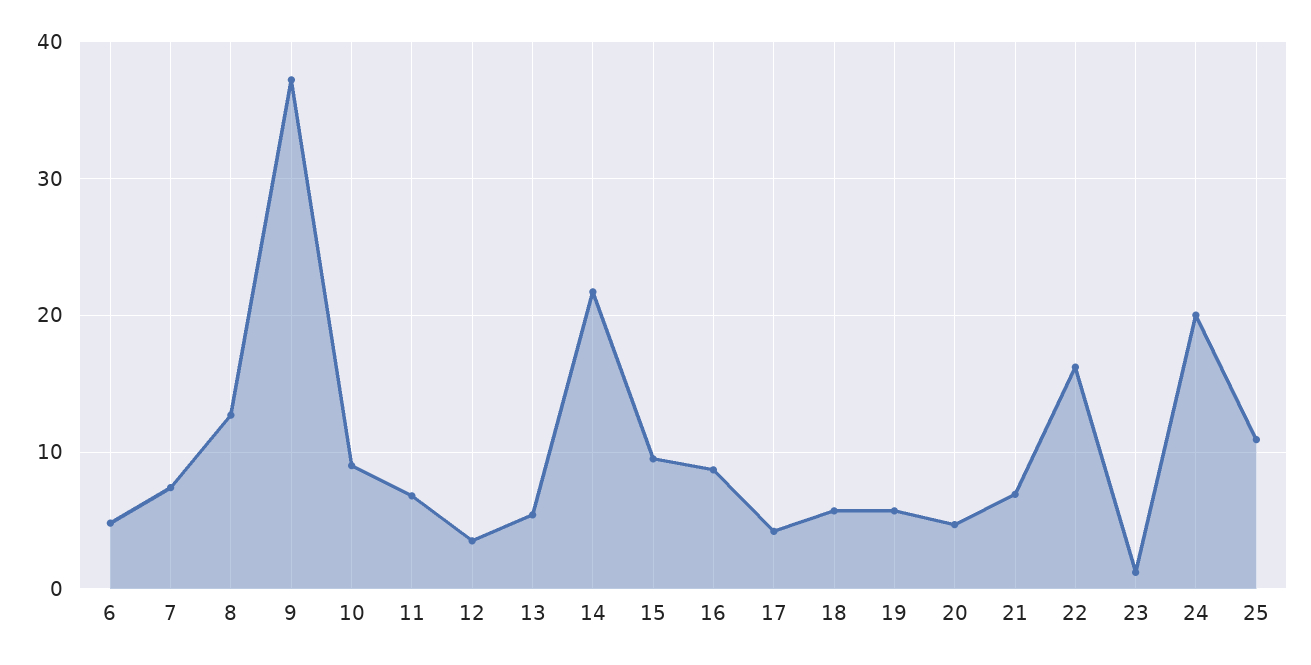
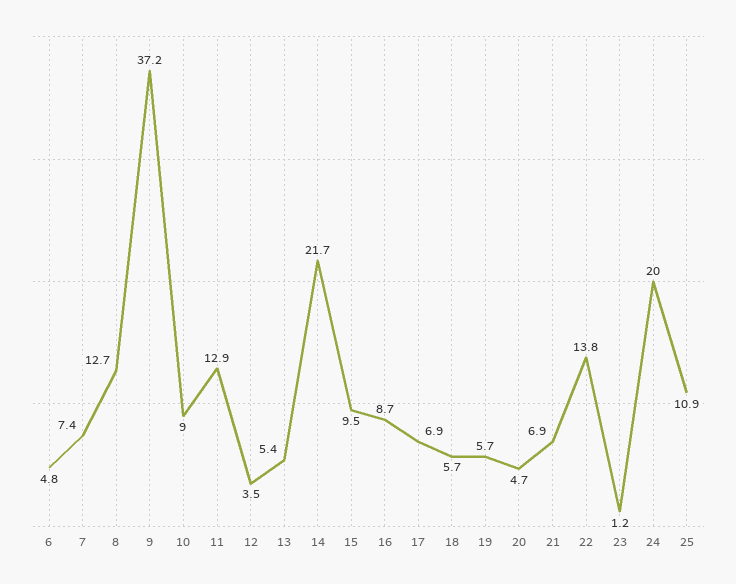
  {
    "6": 4.8,
    "7": 7.4,
    "8": 12.7,
    "9": 37.2,
    "10": 9,
-   "11": 7,
+   "11": 12.9,
    "12": 3.5,
    "13": 5.4,
    "14": 21.7,
    "15": 9.5,
    "16": 8.7,
-   "17": 4,
+   "17": 6.9,
    "18": 5.7,
    "19": 5.7,
    "20": 4.7,
    "21": 6.9,
-   "22": 16,
+   "22": 13.8,
    "23": 1.2,
    "24": 20,
    "25": 10.9
  }

